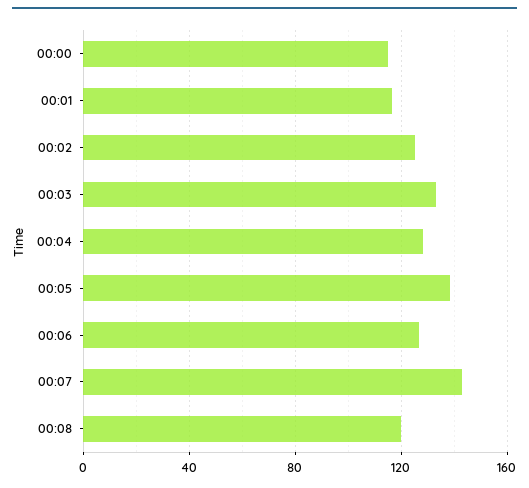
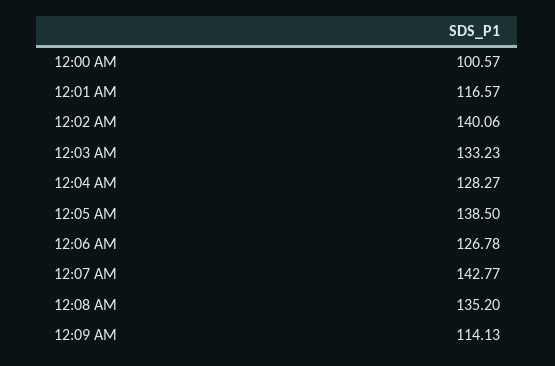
  {
-   "00:00": 115,
+   "00:00": 100.57,
    "00:01": 116.57,
-   "00:02": 125,
+   "00:02": 140.06,
    "00:03": 133.23,
    "00:04": 128.27,
    "00:05": 138.5,
    "00:06": 126.78,
    "00:07": 142.77,
-   "00:08": 120
+   "00:08": 135.2,
+   "12:09 AM": 114.13
  }

